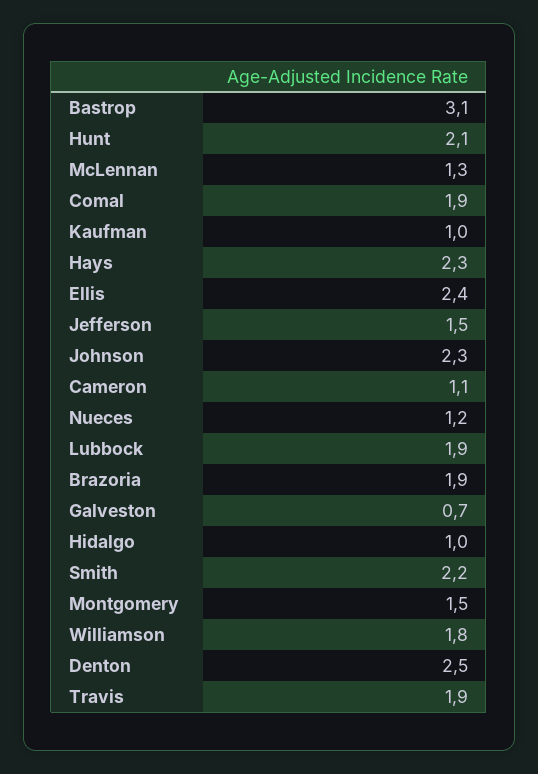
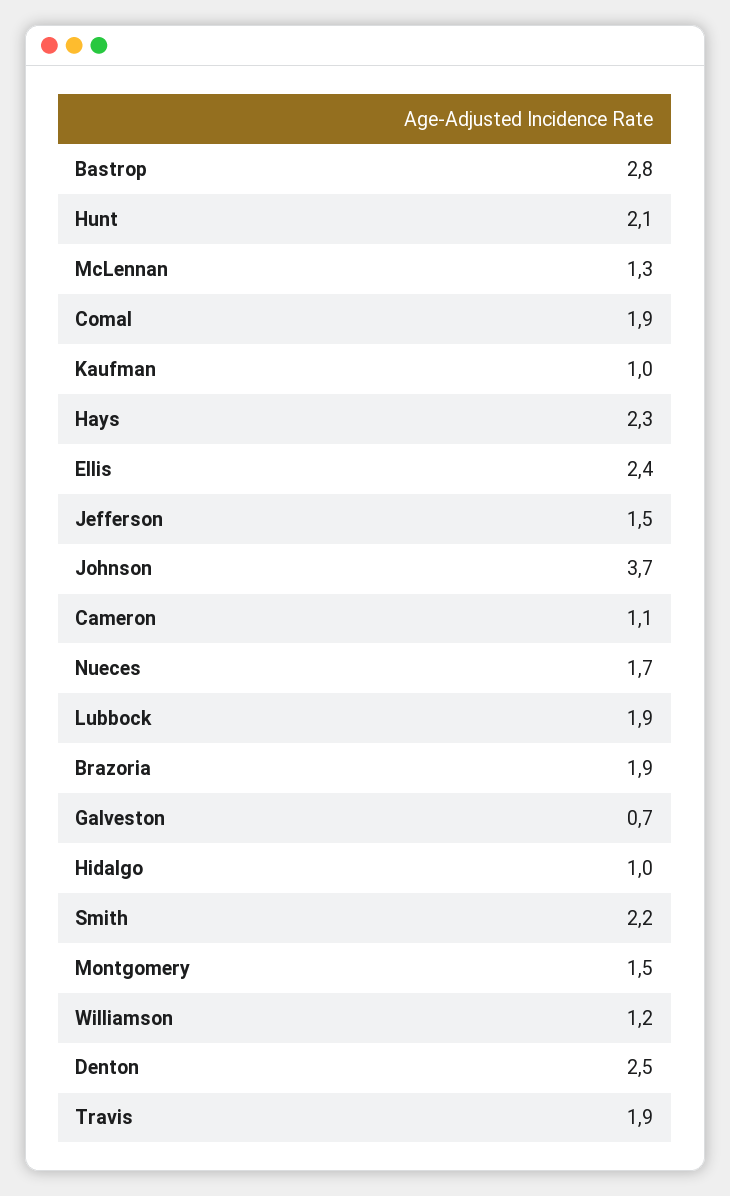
  {
-   "Bastrop": 3.1,
+   "Bastrop": 2.8,
    "Hunt": 2.1,
    "McLennan": 1.3,
    "Comal": 1.9,
    "Kaufman": 1,
    "Hays": 2.3,
    "Ellis": 2.4,
    "Jefferson": 1.5,
-   "Johnson": 2.3,
+   "Johnson": 3.7,
    "Cameron": 1.1,
-   "Nueces": 1.2,
+   "Nueces": 1.7,
    "Lubbock": 1.9,
    "Brazoria": 1.9,
    "Galveston": 0.7,
    "Hidalgo": 1,
    "Smith": 2.2,
    "Montgomery": 1.5,
-   "Williamson": 1.8,
+   "Williamson": 1.2,
    "Denton": 2.5,
    "Travis": 1.9
  }

